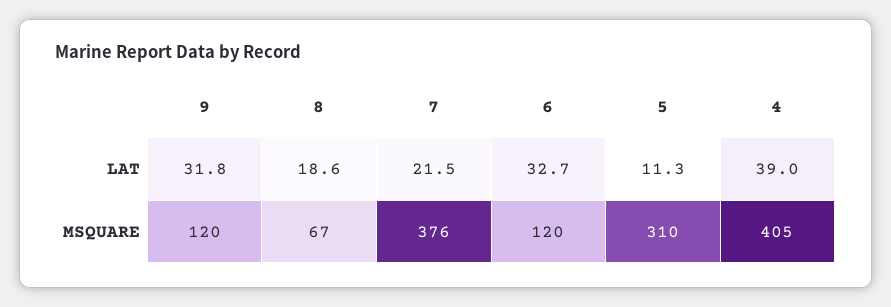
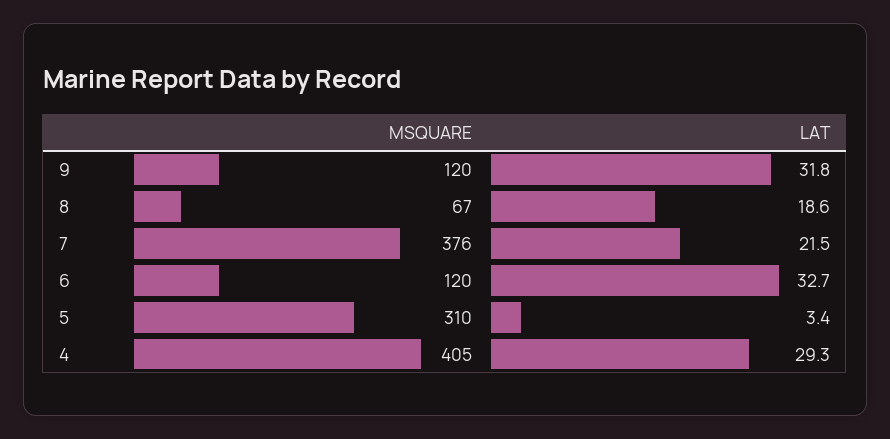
  {
    "9": {
      "LAT": 31.8,
      "MSQUARE": 120
    },
    "8": {
      "LAT": 18.6,
      "MSQUARE": 67
    },
    "7": {
      "LAT": 21.5,
      "MSQUARE": 376
    },
    "6": {
      "LAT": 32.7,
      "MSQUARE": 120
    },
    "5": {
-     "LAT": 11.3,
+     "LAT": 3.4,
      "MSQUARE": 310
    },
    "4": {
-     "LAT": 39,
+     "LAT": 29.3,
      "MSQUARE": 405
    }
  }

